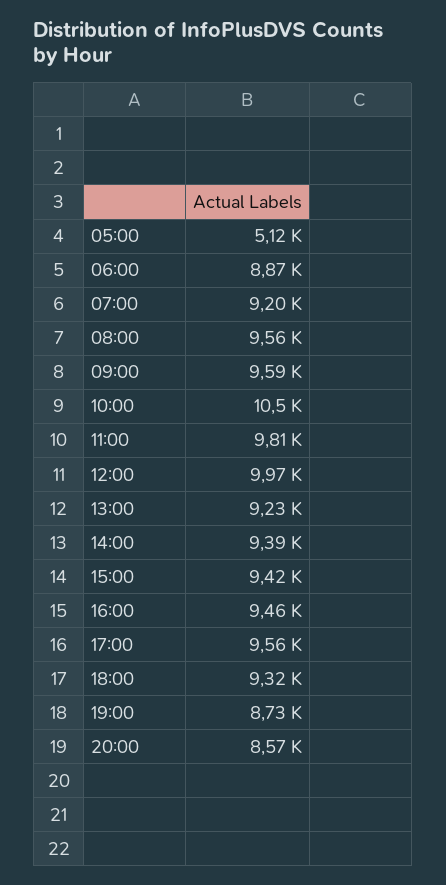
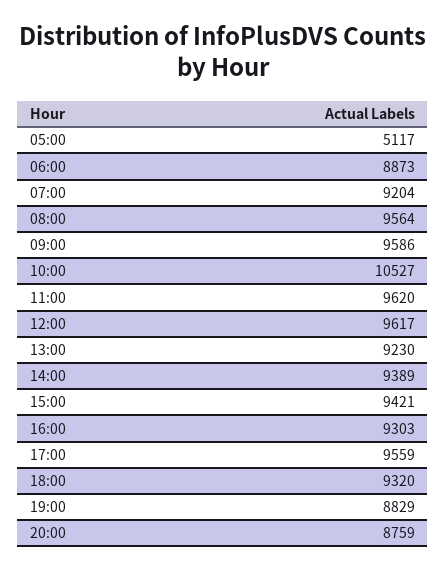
  {
    "05:00": 5117,
    "06:00": 8873,
    "07:00": 9204,
    "08:00": 9564,
    "09:00": 9586,
    "10:00": 10527,
-   "11:00": 9810,
+   "11:00": 9620,
-   "12:00": 9970,
+   "12:00": 9617,
    "13:00": 9230,
    "14:00": 9389,
    "15:00": 9421,
-   "16:00": 9460,
+   "16:00": 9303,
    "17:00": 9559,
    "18:00": 9320,
-   "19:00": 8730,
+   "19:00": 8829,
-   "20:00": 8570
+   "20:00": 8759
  }

